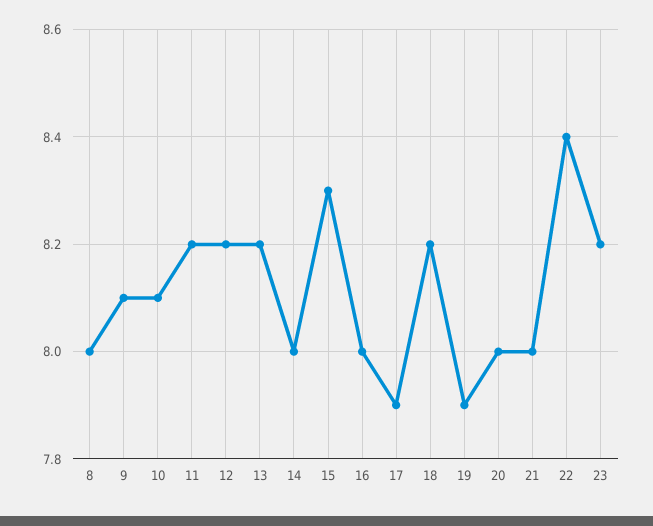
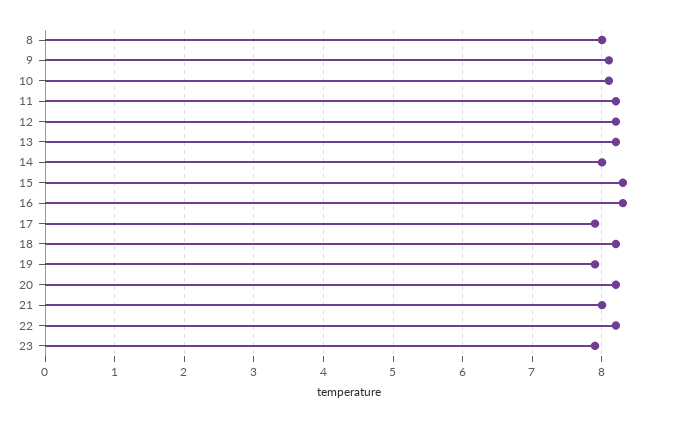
  {
    "8": 8,
    "9": 8.1,
    "10": 8.1,
    "11": 8.2,
    "12": 8.2,
    "13": 8.2,
    "14": 8,
    "15": 8.3,
-   "16": 8,
+   "16": 8.3,
    "17": 7.9,
    "18": 8.2,
    "19": 7.9,
-   "20": 8,
+   "20": 8.2,
    "21": 8,
-   "22": 8.4,
+   "22": 8.2,
-   "23": 8.2
+   "23": 7.9
  }

